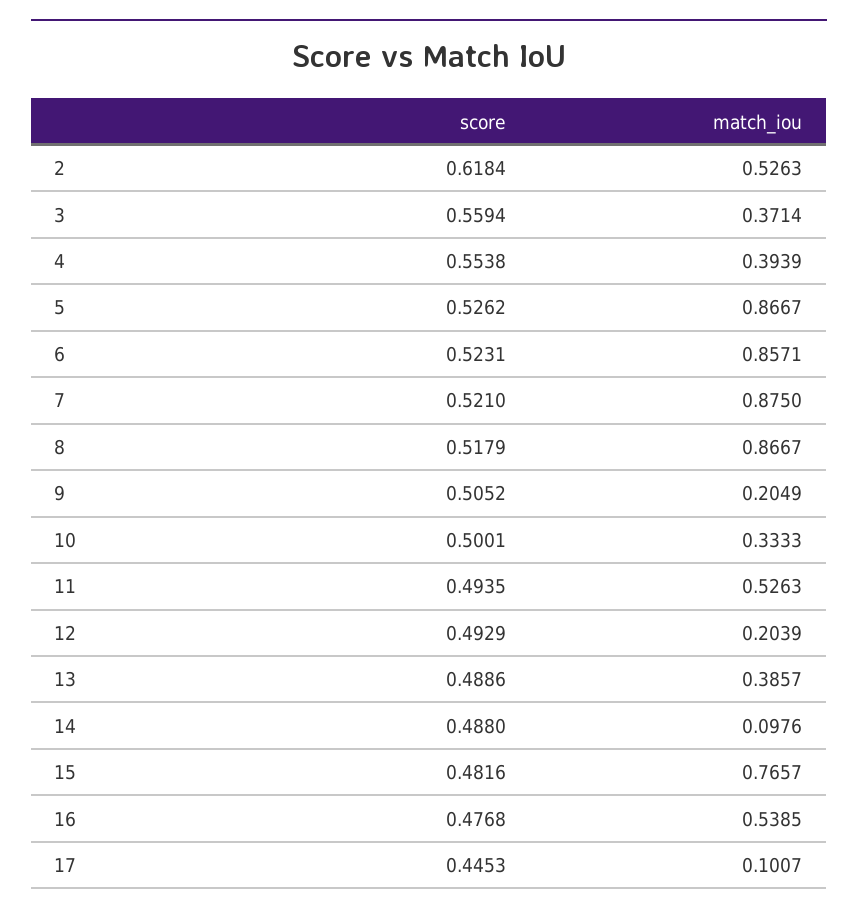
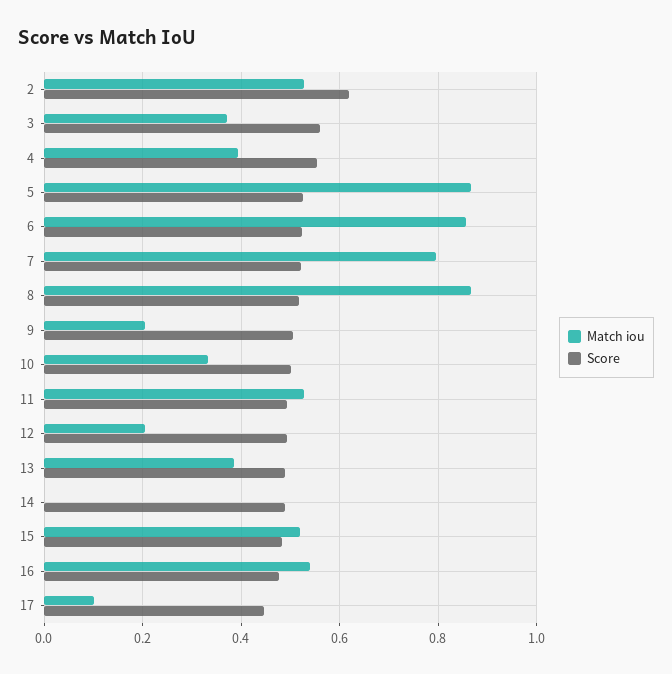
  {
    "score": {
      "2": 0.6184,
      "3": 0.5594,
      "4": 0.5538,
      "5": 0.5262,
      "6": 0.5231,
      "7": 0.521,
      "8": 0.5179,
      "9": 0.5052,
      "10": 0.5001,
      "11": 0.4935,
      "12": 0.4929,
      "13": 0.4886,
      "14": 0.488,
      "15": 0.4816,
      "16": 0.4768,
      "17": 0.4453
    },
    "match_iou": {
      "2": 0.5263,
      "3": 0.3714,
      "4": 0.3939,
      "5": 0.8667,
      "6": 0.8571,
-     "7": 0.875,
+     "7": 0.8,
      "8": 0.8667,
      "9": 0.2049,
      "10": 0.3333,
      "11": 0.5263,
      "12": 0.2039,
      "13": 0.3857,
-     "14": 0.0976,
+     "14": 0,
-     "15": 0.7657,
+     "15": 0.52,
      "16": 0.5385,
      "17": 0.1007
    }
  }

